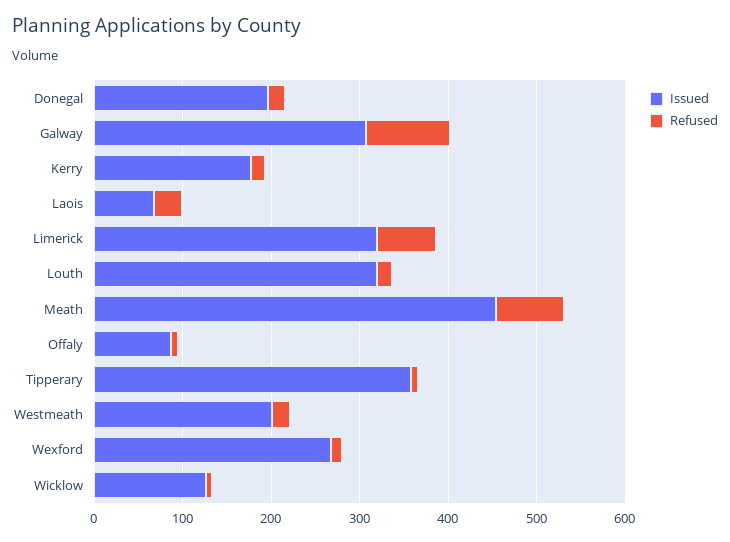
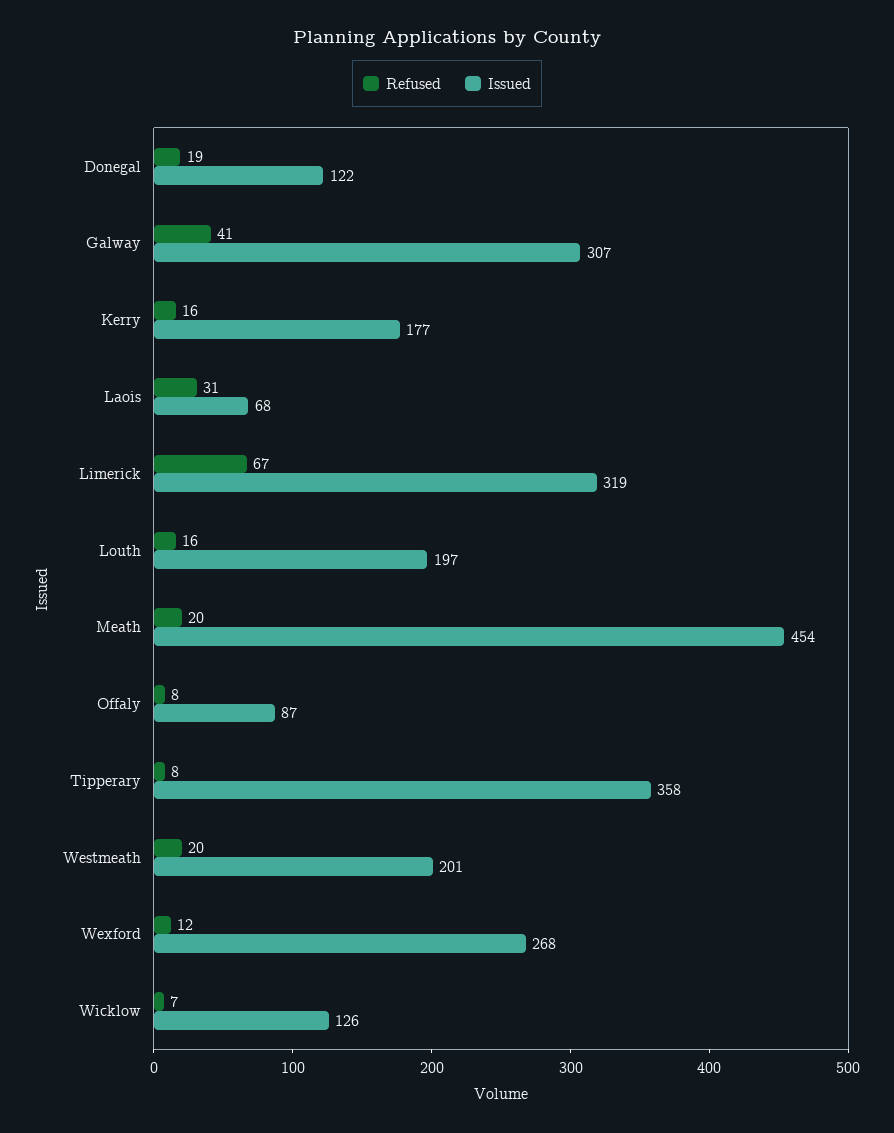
  {
    "Issued": {
-     "Donegal": 200,
+     "Donegal": 122,
      "Galway": 307,
      "Kerry": 177,
      "Laois": 68,
      "Limerick": 319,
-     "Louth": 320,
+     "Louth": 197,
      "Meath": 454,
      "Offaly": 87,
      "Tipperary": 358,
      "Westmeath": 201,
      "Wexford": 268,
      "Wicklow": 126
    },
    "Refused": {
      "Donegal": 19,
-     "Galway": 100,
+     "Galway": 41,
      "Kerry": 16,
      "Laois": 31,
      "Limerick": 67,
      "Louth": 16,
-     "Meath": 80,
+     "Meath": 20,
      "Offaly": 8,
      "Tipperary": 8,
      "Westmeath": 20,
      "Wexford": 12,
      "Wicklow": 7
    }
  }

